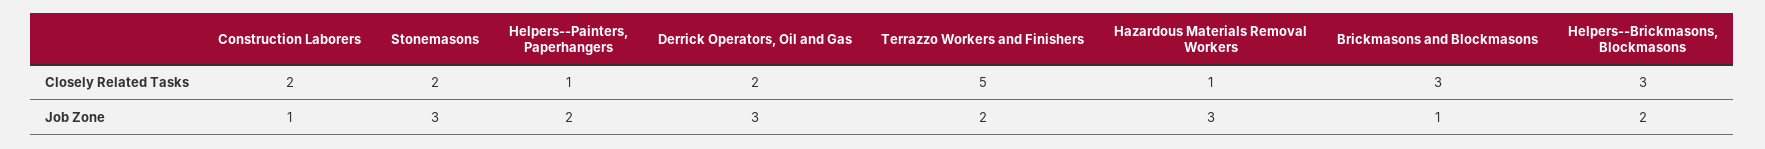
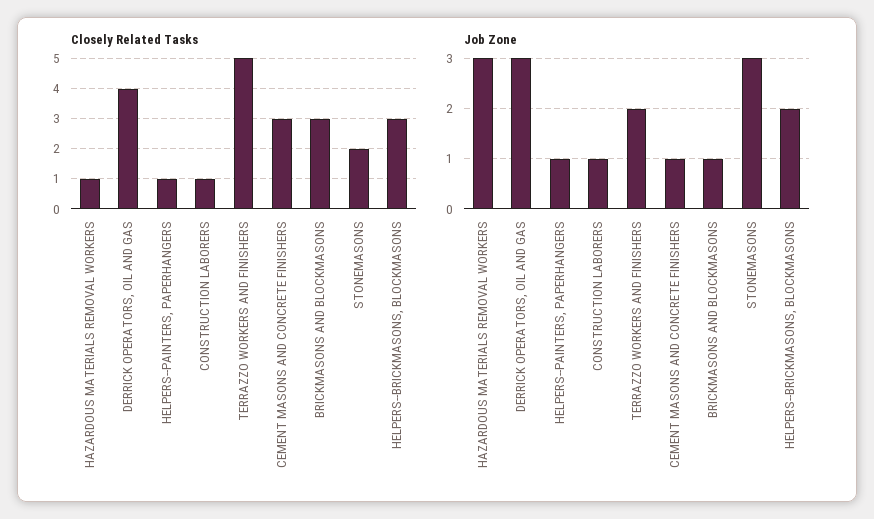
  {
    "Closely Related Tasks": {
-     "Construction Laborers": 2,
+     "Construction Laborers": 1,
      "Stonemasons": 2,
      "Helpers--Painters, Paperhangers": 1,
-     "Derrick Operators, Oil and Gas": 2,
+     "Derrick Operators, Oil and Gas": 4,
      "Terrazzo Workers and Finishers": 5,
      "Hazardous Materials Removal Workers": 1,
      "Brickmasons and Blockmasons": 3,
-     "Helpers--Brickmasons, Blockmasons": 3
+     "Helpers--Brickmasons, Blockmasons": 3,
+     "CEMENT MASONS AND CONCRETE FINISHERS": 3
    },
    "Job Zone": {
      "Construction Laborers": 1,
      "Stonemasons": 3,
-     "Helpers--Painters, Paperhangers": 2,
+     "Helpers--Painters, Paperhangers": 1,
      "Derrick Operators, Oil and Gas": 3,
      "Terrazzo Workers and Finishers": 2,
      "Hazardous Materials Removal Workers": 3,
      "Brickmasons and Blockmasons": 1,
-     "Helpers--Brickmasons, Blockmasons": 2
+     "Helpers--Brickmasons, Blockmasons": 2,
+     "CEMENT MASONS AND CONCRETE FINISHERS": 1
    }
  }

